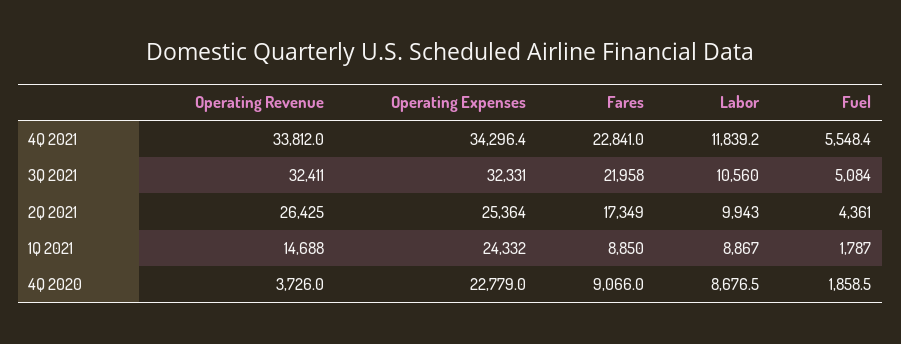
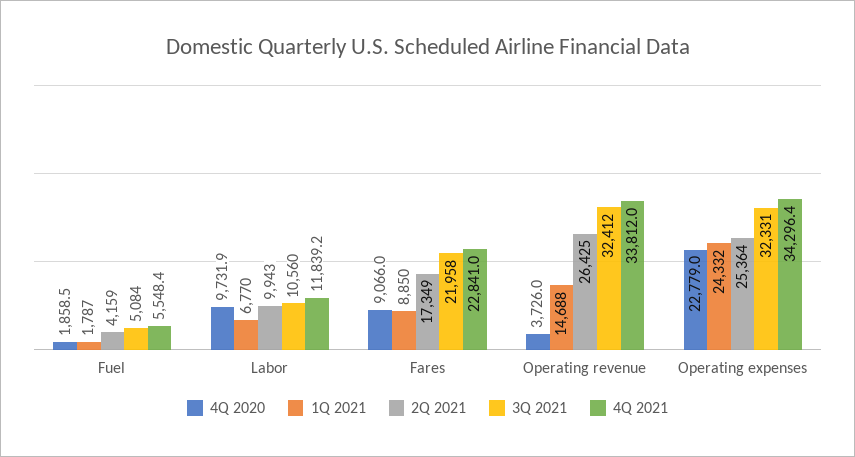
  {
    "4Q 2021": {
      "Operating Revenue": 33812,
      "Operating Expenses": 34296.4,
      "Fares": 22841,
      "Labor": 11839.2,
      "Fuel": 5548.4
    },
    "3Q 2021": {
-     "Operating Revenue": 32411,
+     "Operating Revenue": 32412,
      "Operating Expenses": 32331,
      "Fares": 21958,
      "Labor": 10560,
      "Fuel": 5084
    },
    "2Q 2021": {
      "Operating Revenue": 26425,
      "Operating Expenses": 25364,
      "Fares": 17349,
      "Labor": 9943,
-     "Fuel": 4361
+     "Fuel": 4159
    },
    "1Q 2021": {
      "Operating Revenue": 14688,
      "Operating Expenses": 24332,
      "Fares": 8850,
-     "Labor": 8867,
+     "Labor": 6770,
      "Fuel": 1787
    },
    "4Q 2020": {
      "Operating Revenue": 3726,
      "Operating Expenses": 22779,
      "Fares": 9066,
-     "Labor": 8676.5,
+     "Labor": 9731.9,
      "Fuel": 1858.5
    }
  }

